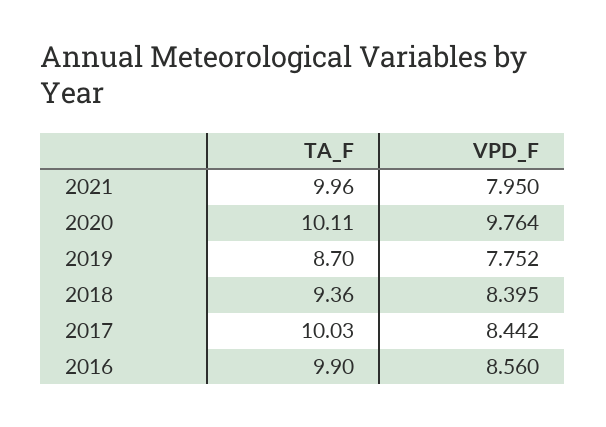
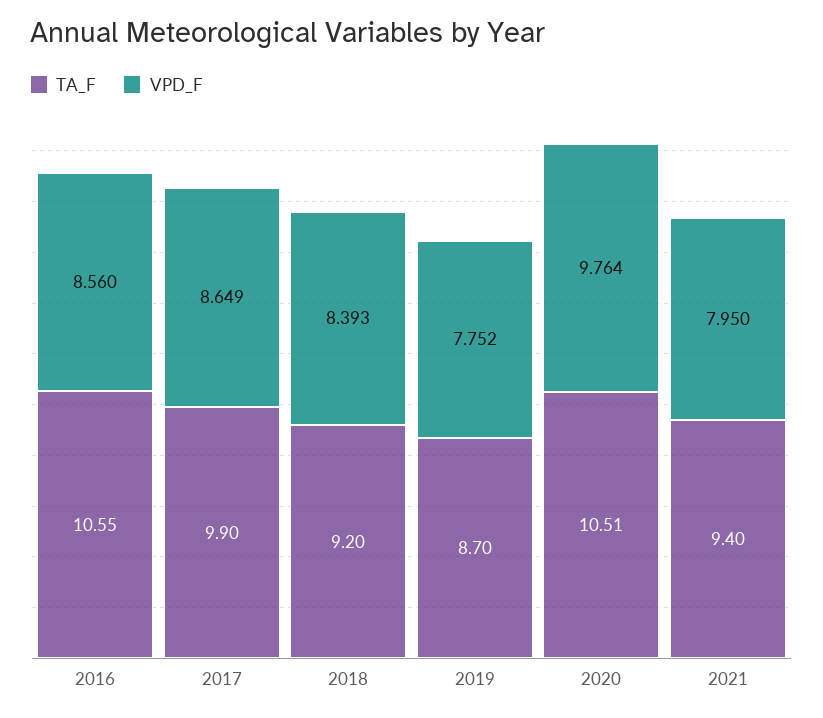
  {
    "TA_F": {
-     "2021": 9.96,
+     "2021": 9.4,
-     "2020": 10.11,
+     "2020": 10.51,
      "2019": 8.7,
-     "2018": 9.36,
+     "2018": 9.2,
-     "2017": 10.03,
+     "2017": 9.9,
-     "2016": 9.9
+     "2016": 10.55
    },
    "VPD_F": {
      "2021": 7.95,
      "2020": 9.764,
      "2019": 7.752,
-     "2018": 8.395,
+     "2018": 8.393,
-     "2017": 8.442,
+     "2017": 8.649,
      "2016": 8.56
    }
  }

